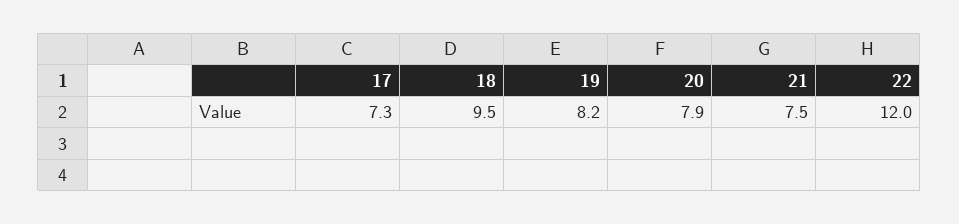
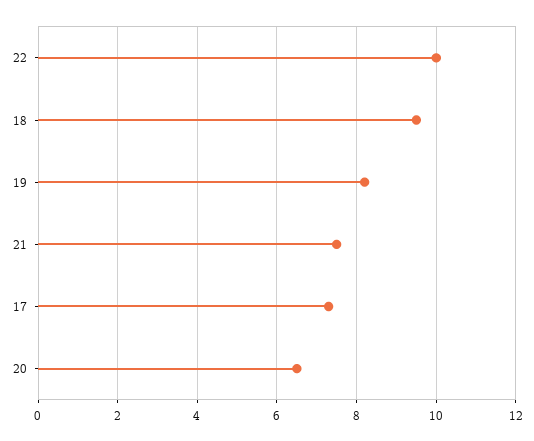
  {
    "17": 7.3,
    "18": 9.5,
    "19": 8.2,
-   "20": 7.9,
+   "20": 6.5,
    "21": 7.5,
-   "22": 12
+   "22": 10
  }

